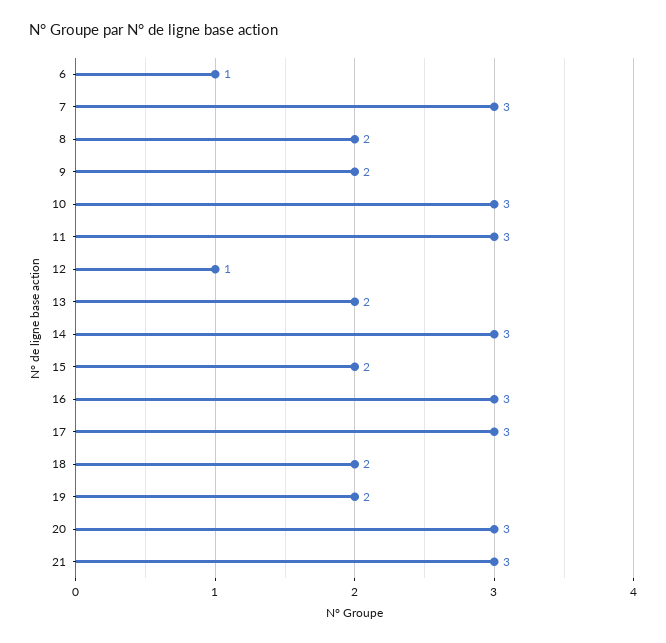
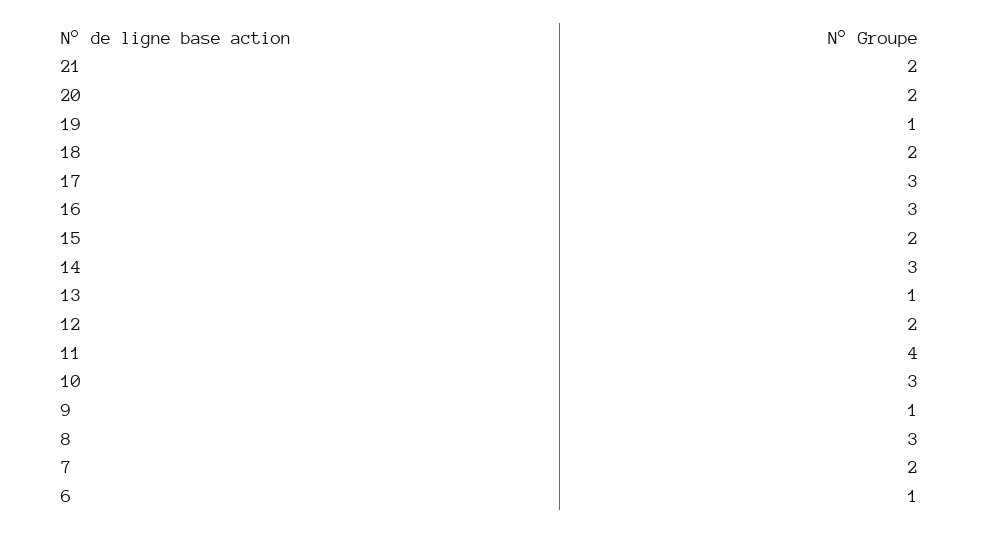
  {
    "6": 1,
-   "7": 3,
+   "7": 2,
-   "8": 2,
+   "8": 3,
-   "9": 2,
+   "9": 1,
    "10": 3,
-   "11": 3,
+   "11": 4,
-   "12": 1,
+   "12": 2,
-   "13": 2,
+   "13": 1,
    "14": 3,
    "15": 2,
    "16": 3,
    "17": 3,
    "18": 2,
-   "19": 2,
+   "19": 1,
-   "20": 3,
+   "20": 2,
-   "21": 3
+   "21": 2
  }

